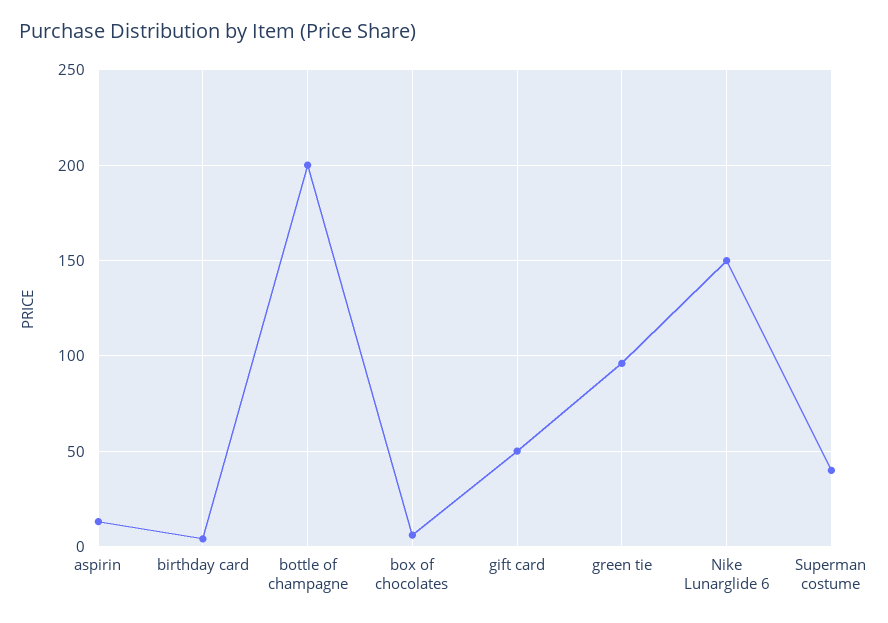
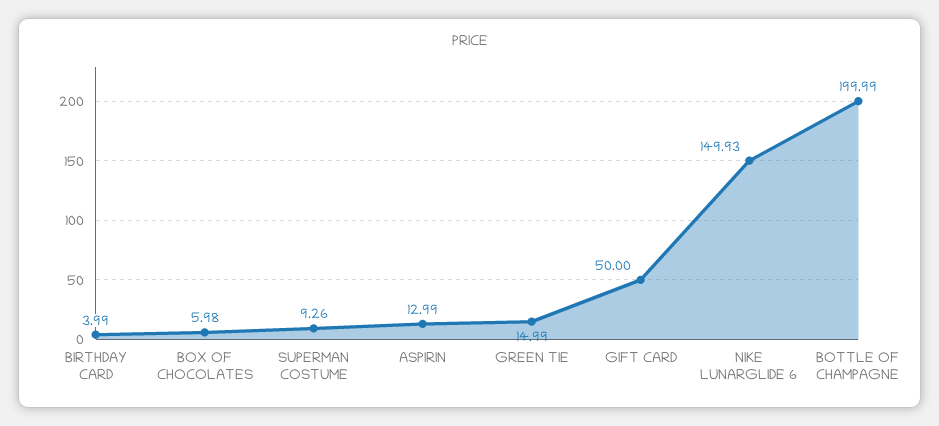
  {
    "aspirin": 12.99,
    "birthday card": 3.99,
    "bottle of champagne": 199.99,
    "box of chocolates": 5.98,
    "gift card": 50,
-   "green tie": 95,
+   "green tie": 14.99,
    "Nike Lunarglide 6": 149.93,
-   "Superman costume": 40
+   "Superman costume": 9.26
  }

